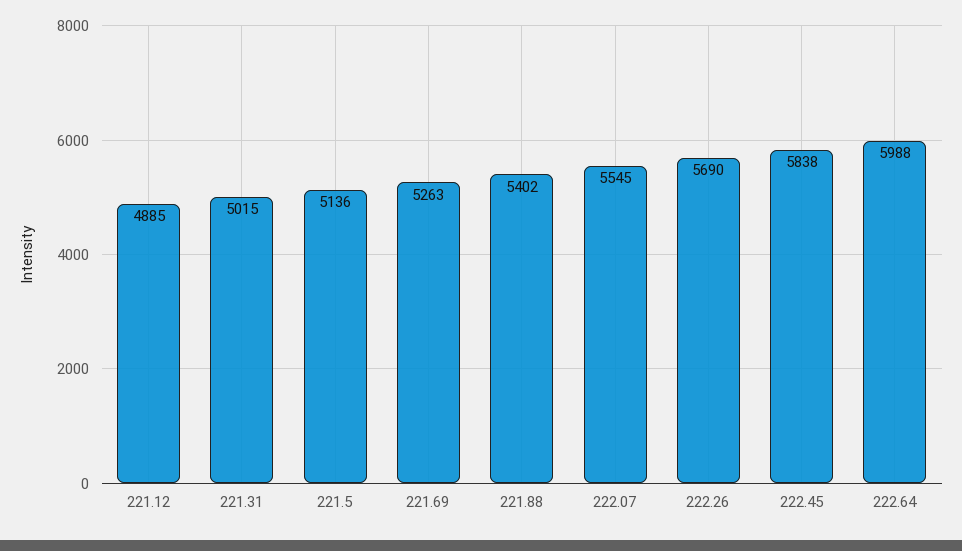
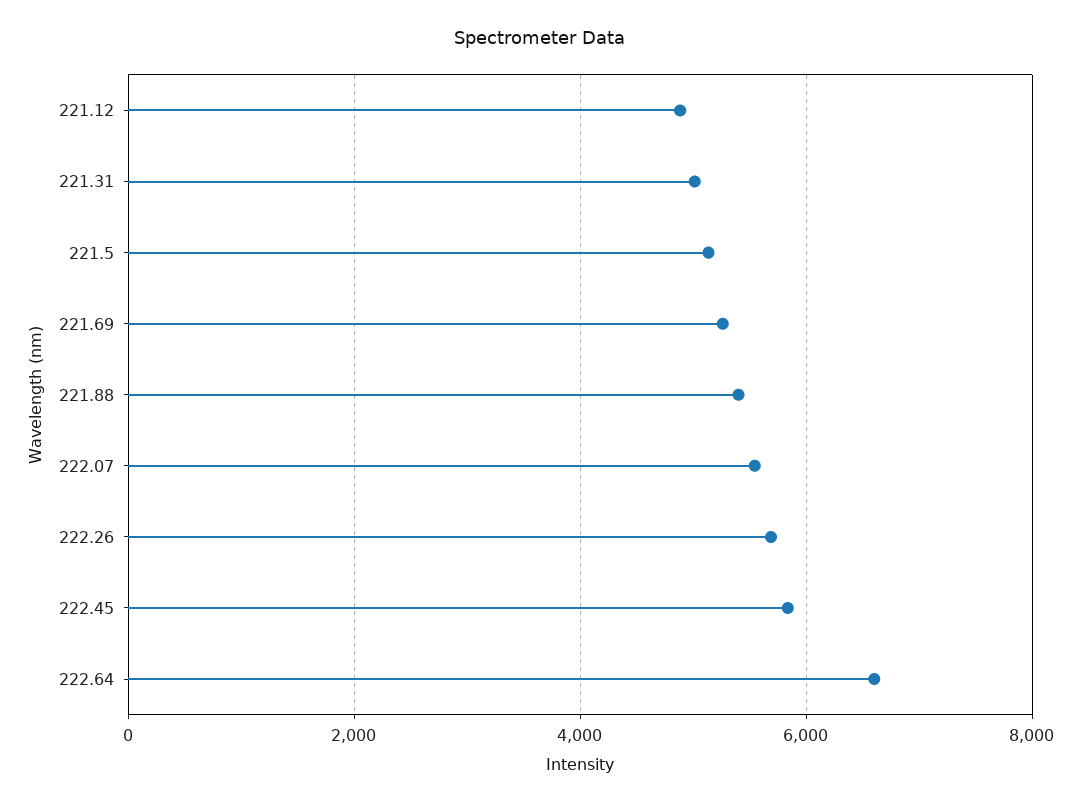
  {
    "221.12": 4885,
    "221.31": 5015,
    "221.5": 5136,
    "221.69": 5263,
    "221.88": 5402,
    "222.07": 5545,
    "222.26": 5690,
    "222.45": 5838,
-   "222.64": 5988
+   "222.64": 6600
  }

